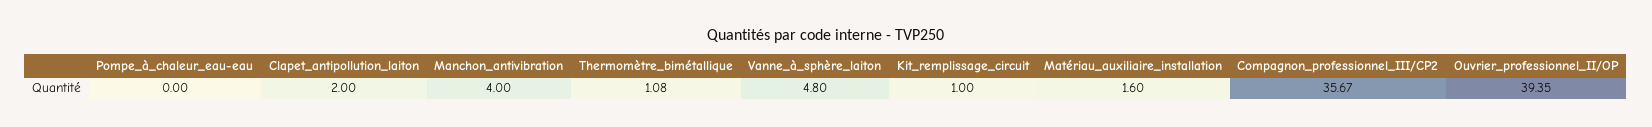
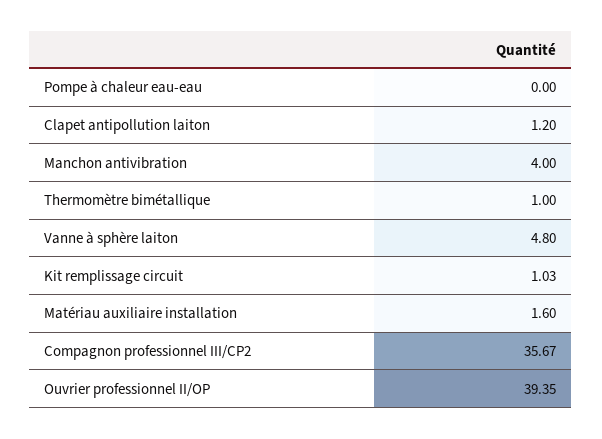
  {
    "Pompe_à_chaleur_eau-eau": 0,
-   "Clapet_antipollution_laiton": 2,
+   "Clapet_antipollution_laiton": 1.2,
    "Manchon_antivibration": 4,
-   "Thermomètre_bimétallique": 1.08,
+   "Thermomètre_bimétallique": 1,
    "Vanne_à_sphère_laiton": 4.8,
-   "Kit_remplissage_circuit": 1,
+   "Kit_remplissage_circuit": 1.03,
    "Matériau_auxiliaire_installation": 1.6,
    "Compagnon_professionnel_III/CP2": 35.67,
    "Ouvrier_professionnel_II/OP": 39.35
  }

